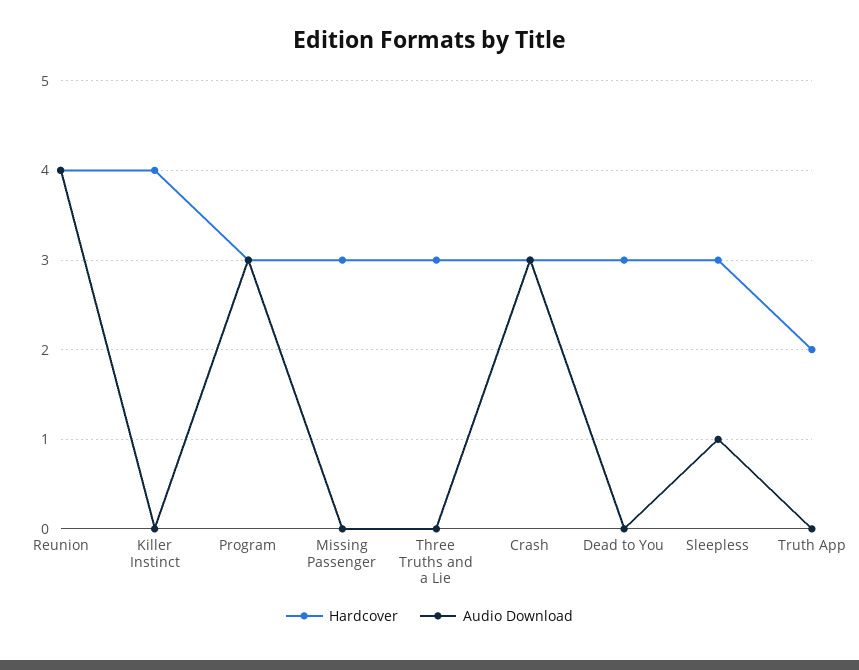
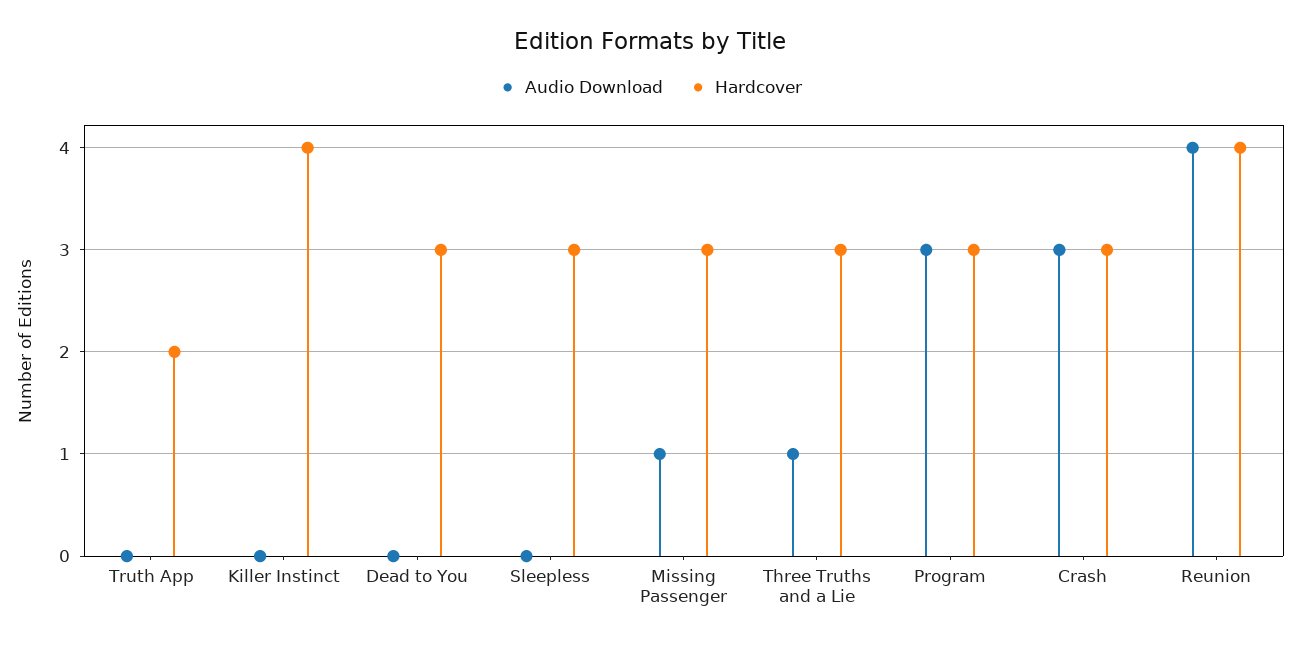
  {
    "Hardcover": {
      "Reunion": 4,
      "Killer Instinct": 4,
      "Program": 3,
      "Missing Passenger": 3,
      "Three Truths and a Lie": 3,
      "Crash": 3,
      "Dead to You": 3,
      "Sleepless": 3,
      "Truth App": 2
    },
    "Audio Download": {
      "Reunion": 4,
      "Killer Instinct": 0,
      "Program": 3,
-     "Missing Passenger": 0,
+     "Missing Passenger": 1,
-     "Three Truths and a Lie": 0,
+     "Three Truths and a Lie": 1,
      "Crash": 3,
      "Dead to You": 0,
-     "Sleepless": 1,
+     "Sleepless": 0,
      "Truth App": 0
    }
  }

